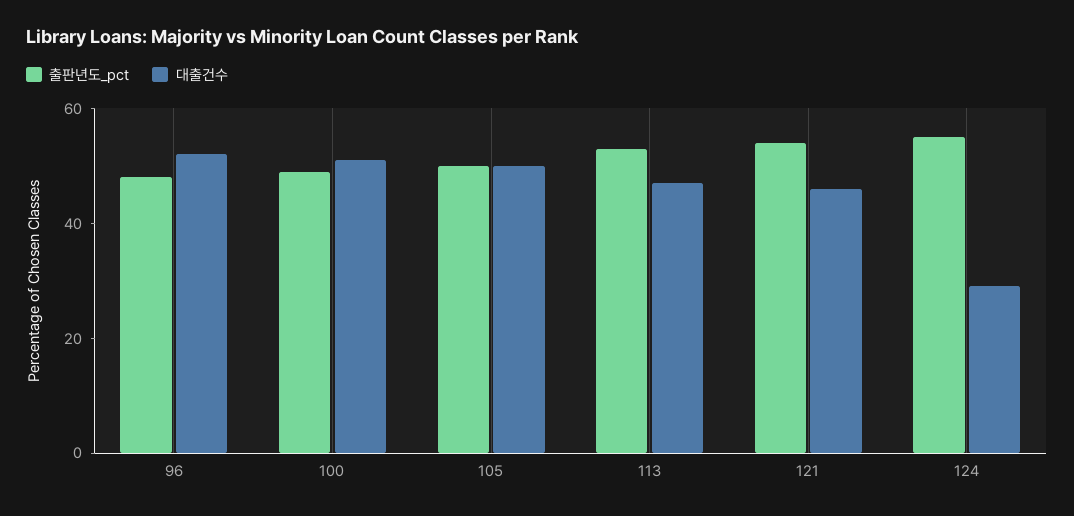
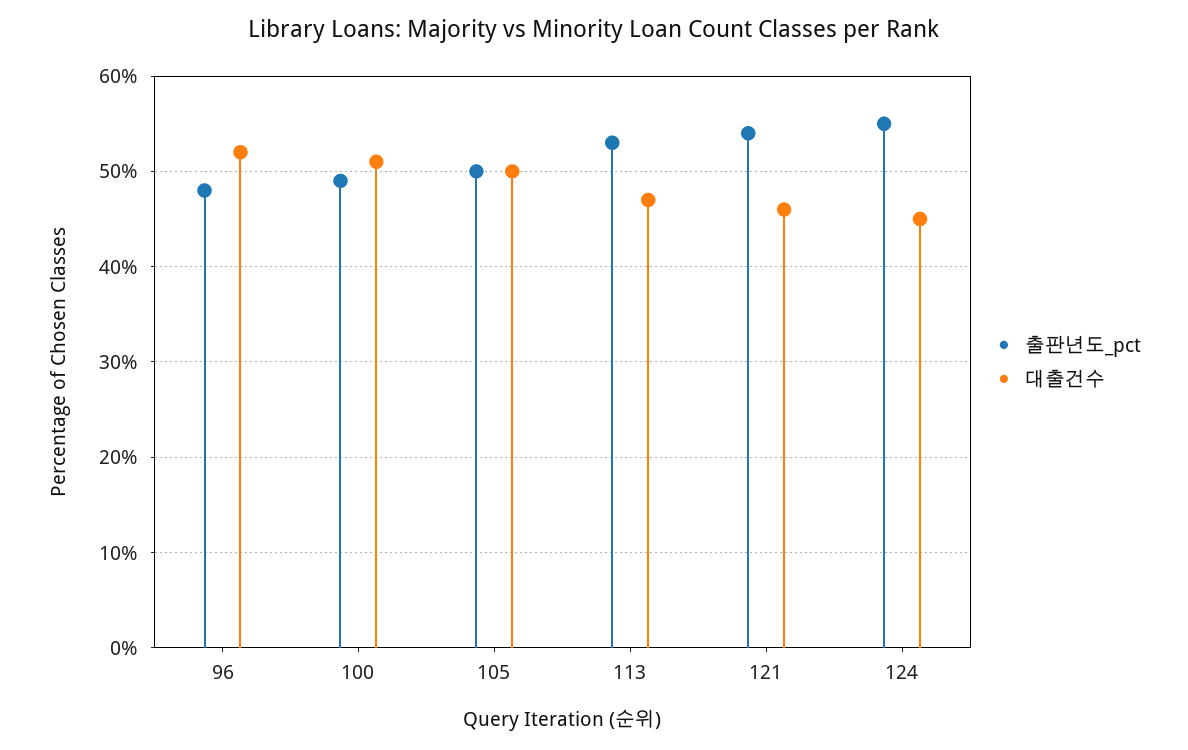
  {
    "출판년도_pct": {
      "96": 48,
      "100": 49,
      "105": 50,
      "113": 53,
      "121": 54,
      "124": 55
    },
    "대출건수": {
      "96": 52,
      "100": 51,
      "105": 50,
      "113": 47,
      "121": 46,
-     "124": 30
+     "124": 45
    }
  }

